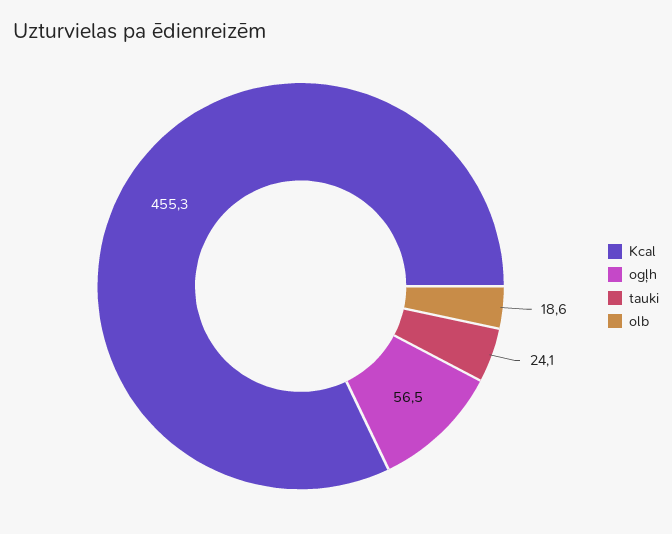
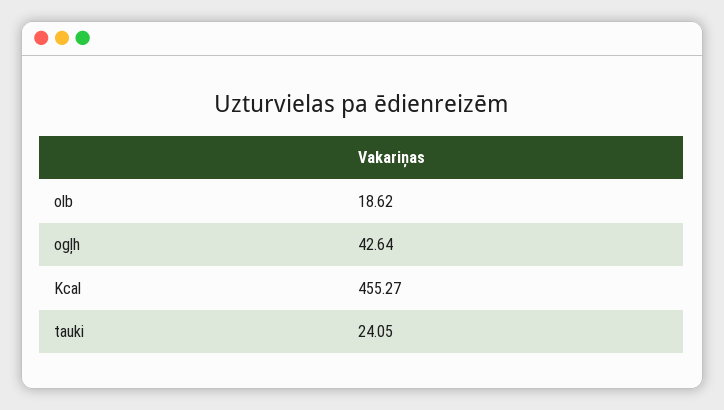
  {
    "Kcal": 455.27,
-   "ogļh": 56.5,
+   "ogļh": 42.64,
    "tauki": 24.05,
    "olb": 18.62
  }

